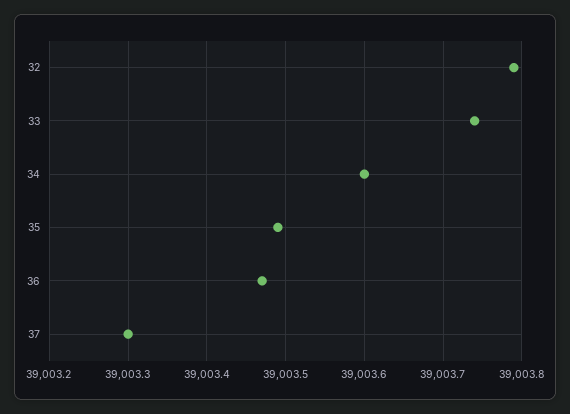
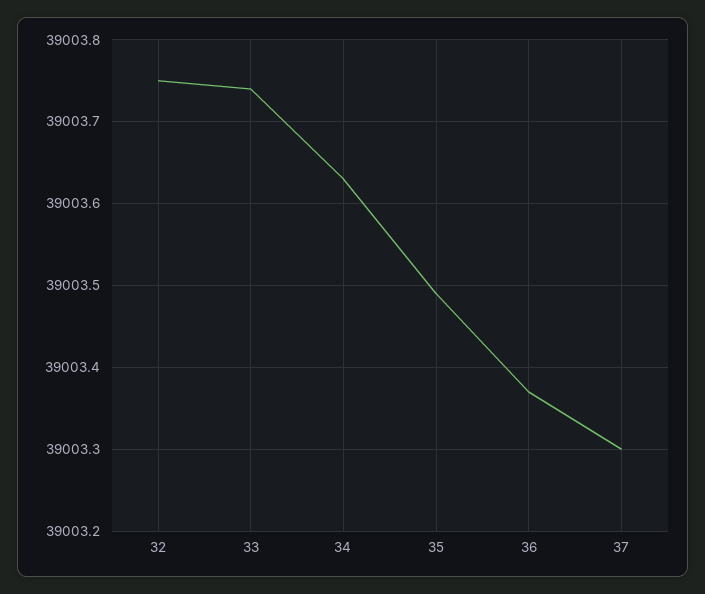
  {
-   "32": 39003.79,
+   "32": 39003.75,
    "33": 39003.74,
-   "34": 39003.6,
+   "34": 39003.63,
    "35": 39003.49,
-   "36": 39003.47,
+   "36": 39003.37,
    "37": 39003.3
  }

